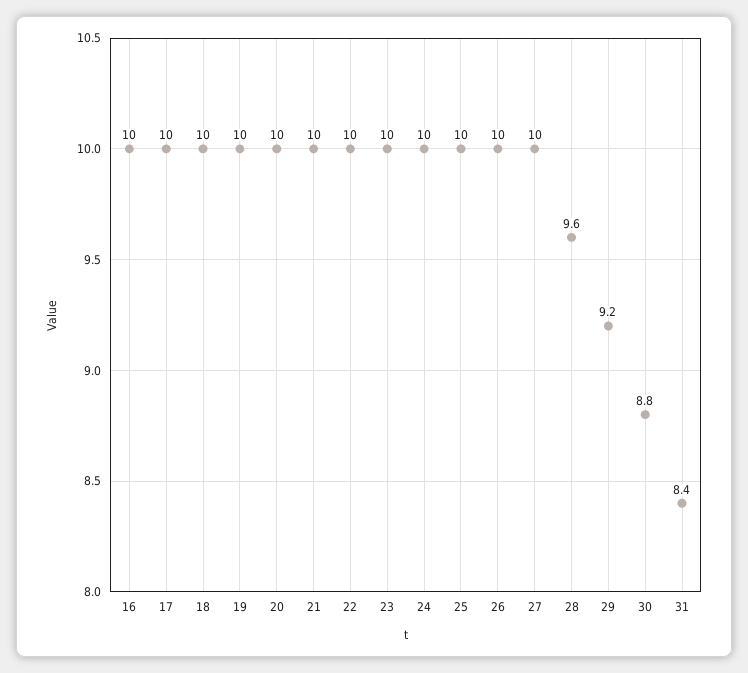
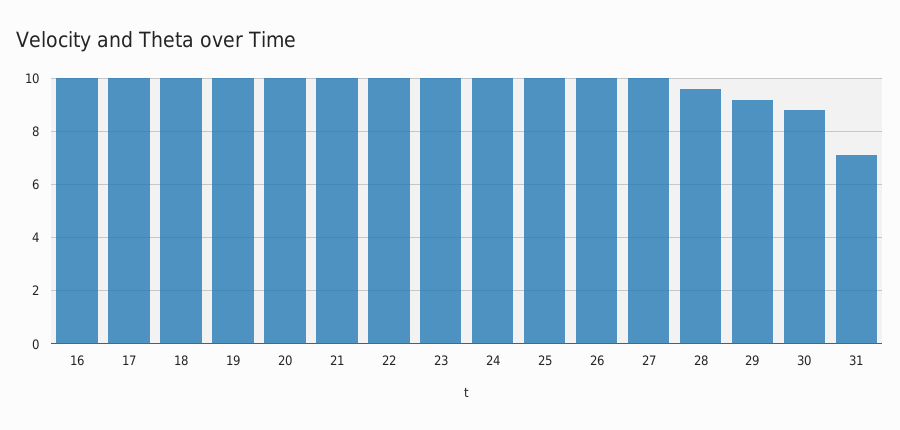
  {
    "16": 10,
    "17": 10,
    "18": 10,
    "19": 10,
    "20": 10,
    "21": 10,
    "22": 10,
    "23": 10,
    "24": 10,
    "25": 10,
    "26": 10,
    "27": 10,
    "28": 9.6,
    "29": 9.2,
    "30": 8.8,
-   "31": 8.4
+   "31": 7
  }

